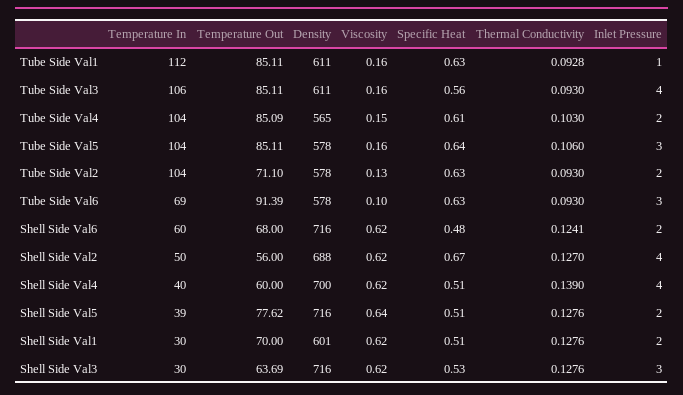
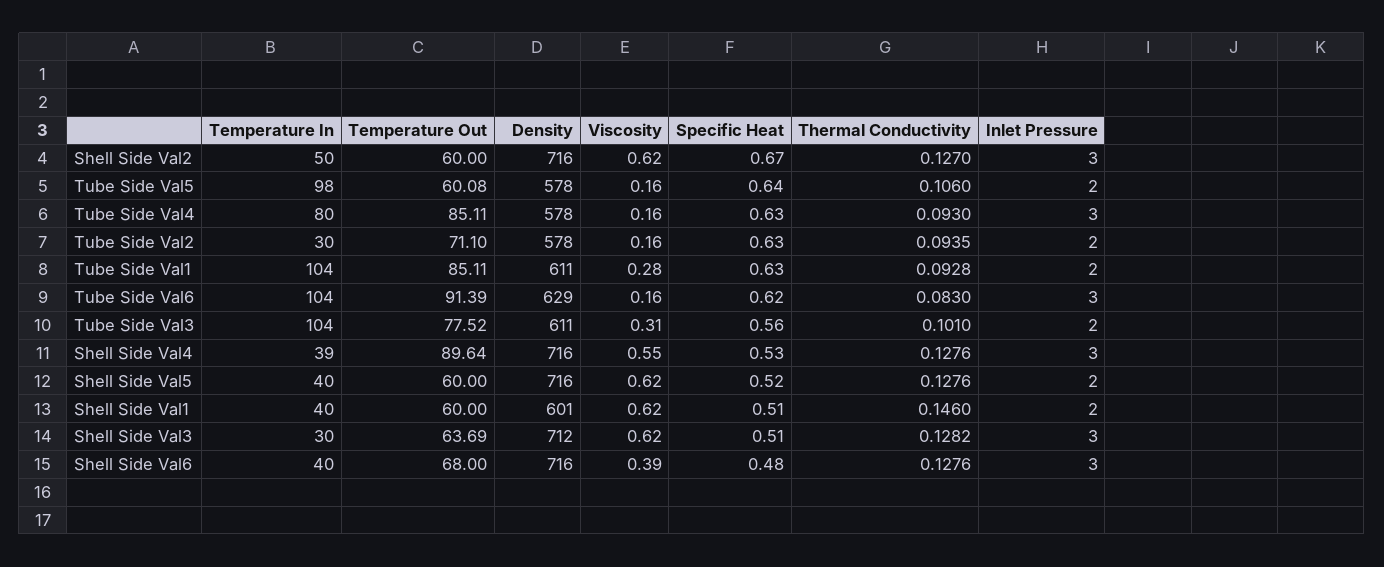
  {
    "Temperature In": {
-     "Tube Side Val1": 112,
+     "Tube Side Val1": 104,
-     "Tube Side Val3": 106,
+     "Tube Side Val3": 104,
-     "Tube Side Val4": 104,
+     "Tube Side Val4": 80,
-     "Tube Side Val5": 104,
+     "Tube Side Val5": 98,
-     "Tube Side Val2": 104,
+     "Tube Side Val2": 30,
-     "Tube Side Val6": 69,
+     "Tube Side Val6": 104,
-     "Shell Side Val6": 60,
+     "Shell Side Val6": 40,
      "Shell Side Val2": 50,
-     "Shell Side Val4": 40,
+     "Shell Side Val4": 39,
-     "Shell Side Val5": 39,
+     "Shell Side Val5": 40,
-     "Shell Side Val1": 30,
+     "Shell Side Val1": 40,
      "Shell Side Val3": 30
    },
    "Temperature Out": {
      "Tube Side Val1": 85.11,
-     "Tube Side Val3": 85.11,
+     "Tube Side Val3": 77.52,
-     "Tube Side Val4": 85.09,
+     "Tube Side Val4": 85.11,
-     "Tube Side Val5": 85.11,
+     "Tube Side Val5": 60.08,
      "Tube Side Val2": 71.1,
      "Tube Side Val6": 91.39,
      "Shell Side Val6": 68,
-     "Shell Side Val2": 56,
+     "Shell Side Val2": 60,
-     "Shell Side Val4": 60,
+     "Shell Side Val4": 89.64,
-     "Shell Side Val5": 77.62,
+     "Shell Side Val5": 60,
-     "Shell Side Val1": 70,
+     "Shell Side Val1": 60,
      "Shell Side Val3": 63.69
    },
    "Density": {
      "Tube Side Val1": 611,
      "Tube Side Val3": 611,
-     "Tube Side Val4": 565,
+     "Tube Side Val4": 578,
      "Tube Side Val5": 578,
      "Tube Side Val2": 578,
-     "Tube Side Val6": 578,
+     "Tube Side Val6": 629,
      "Shell Side Val6": 716,
-     "Shell Side Val2": 688,
+     "Shell Side Val2": 716,
-     "Shell Side Val4": 700,
+     "Shell Side Val4": 716,
      "Shell Side Val5": 716,
      "Shell Side Val1": 601,
-     "Shell Side Val3": 716
+     "Shell Side Val3": 712
    },
    "Viscosity": {
-     "Tube Side Val1": 0.16,
+     "Tube Side Val1": 0.28,
-     "Tube Side Val3": 0.16,
+     "Tube Side Val3": 0.31,
-     "Tube Side Val4": 0.15,
+     "Tube Side Val4": 0.16,
      "Tube Side Val5": 0.16,
-     "Tube Side Val2": 0.13,
+     "Tube Side Val2": 0.16,
-     "Tube Side Val6": 0.1,
+     "Tube Side Val6": 0.16,
-     "Shell Side Val6": 0.62,
+     "Shell Side Val6": 0.39,
      "Shell Side Val2": 0.62,
-     "Shell Side Val4": 0.62,
+     "Shell Side Val4": 0.55,
-     "Shell Side Val5": 0.64,
+     "Shell Side Val5": 0.62,
      "Shell Side Val1": 0.62,
      "Shell Side Val3": 0.62
    },
    "Specific Heat": {
      "Tube Side Val1": 0.63,
      "Tube Side Val3": 0.56,
-     "Tube Side Val4": 0.61,
+     "Tube Side Val4": 0.63,
      "Tube Side Val5": 0.64,
      "Tube Side Val2": 0.63,
-     "Tube Side Val6": 0.63,
+     "Tube Side Val6": 0.62,
      "Shell Side Val6": 0.48,
      "Shell Side Val2": 0.67,
-     "Shell Side Val4": 0.51,
+     "Shell Side Val4": 0.53,
-     "Shell Side Val5": 0.51,
+     "Shell Side Val5": 0.52,
      "Shell Side Val1": 0.51,
-     "Shell Side Val3": 0.53
+     "Shell Side Val3": 0.51
    },
    "Thermal Conductivity": {
      "Tube Side Val1": 0.0928,
-     "Tube Side Val3": 0.093,
+     "Tube Side Val3": 0.101,
-     "Tube Side Val4": 0.103,
+     "Tube Side Val4": 0.093,
      "Tube Side Val5": 0.106,
-     "Tube Side Val2": 0.093,
+     "Tube Side Val2": 0.0935,
-     "Tube Side Val6": 0.093,
+     "Tube Side Val6": 0.083,
-     "Shell Side Val6": 0.1241,
+     "Shell Side Val6": 0.1276,
      "Shell Side Val2": 0.127,
-     "Shell Side Val4": 0.139,
+     "Shell Side Val4": 0.1276,
      "Shell Side Val5": 0.1276,
-     "Shell Side Val1": 0.1276,
+     "Shell Side Val1": 0.146,
-     "Shell Side Val3": 0.1276
+     "Shell Side Val3": 0.1282
    },
    "Inlet Pressure": {
-     "Tube Side Val1": 1,
+     "Tube Side Val1": 2,
-     "Tube Side Val3": 4,
+     "Tube Side Val3": 2,
-     "Tube Side Val4": 2,
+     "Tube Side Val4": 3,
-     "Tube Side Val5": 3,
+     "Tube Side Val5": 2,
      "Tube Side Val2": 2,
      "Tube Side Val6": 3,
-     "Shell Side Val6": 2,
+     "Shell Side Val6": 3,
-     "Shell Side Val2": 4,
+     "Shell Side Val2": 3,
-     "Shell Side Val4": 4,
+     "Shell Side Val4": 3,
      "Shell Side Val5": 2,
      "Shell Side Val1": 2,
      "Shell Side Val3": 3
    }
  }

